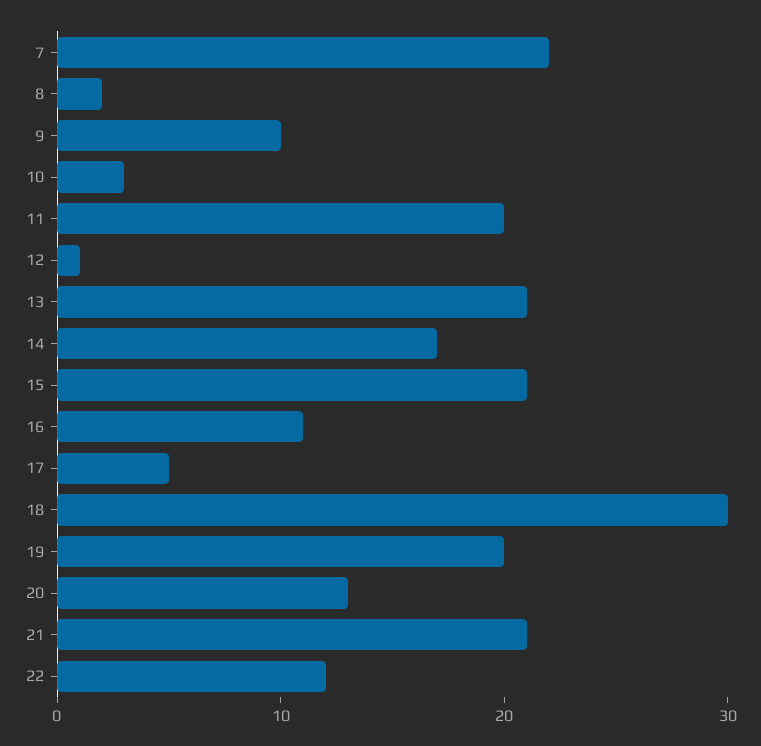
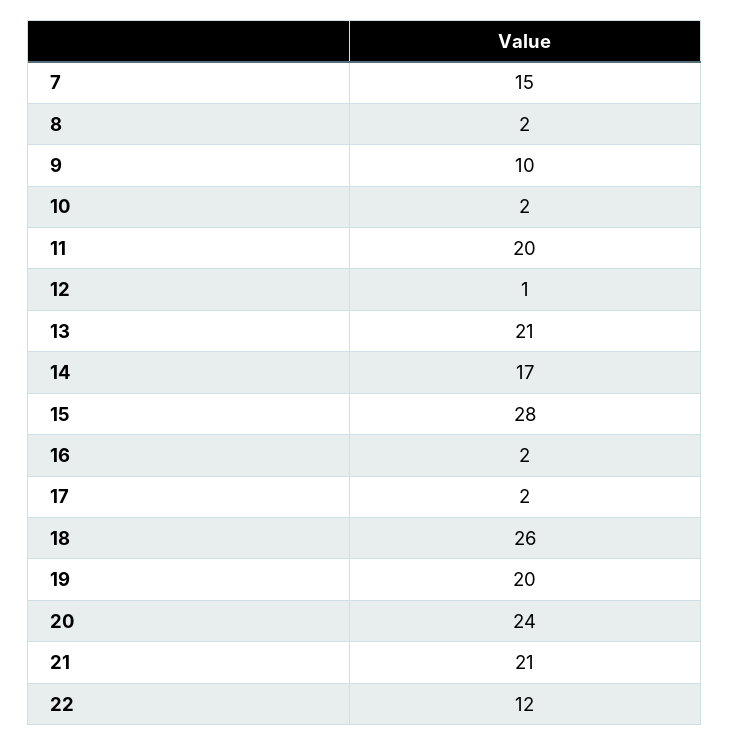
  {
-   "7": 22,
+   "7": 15,
    "8": 2,
    "9": 10,
-   "10": 3,
+   "10": 2,
    "11": 20,
    "12": 1,
    "13": 21,
    "14": 17,
-   "15": 21,
+   "15": 28,
-   "16": 11,
+   "16": 2,
-   "17": 5,
+   "17": 2,
-   "18": 30,
+   "18": 26,
    "19": 20,
-   "20": 13,
+   "20": 24,
    "21": 21,
    "22": 12
  }

